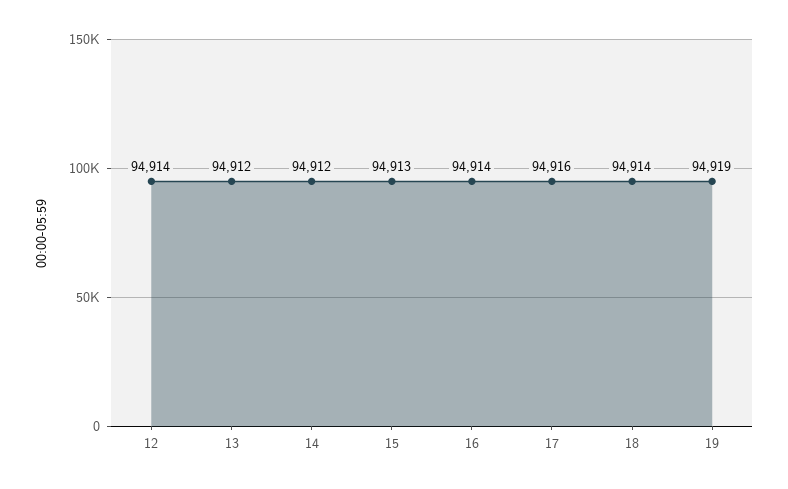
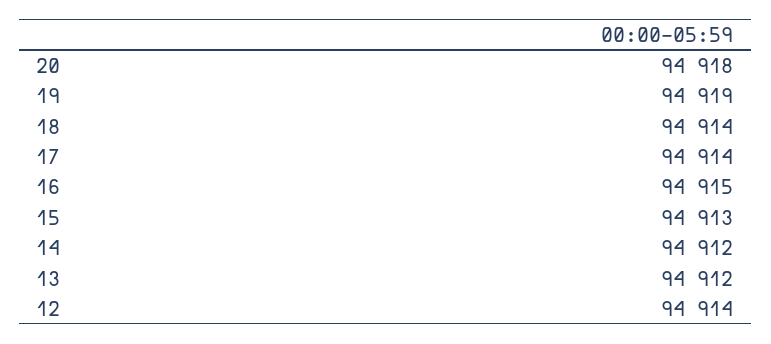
  {
    "12": 94914,
    "13": 94912,
    "14": 94912,
    "15": 94913,
-   "16": 94914,
+   "16": 94915,
-   "17": 94916,
+   "17": 94914,
    "18": 94914,
-   "19": 94919
+   "19": 94919,
+   "20": 94918
  }

